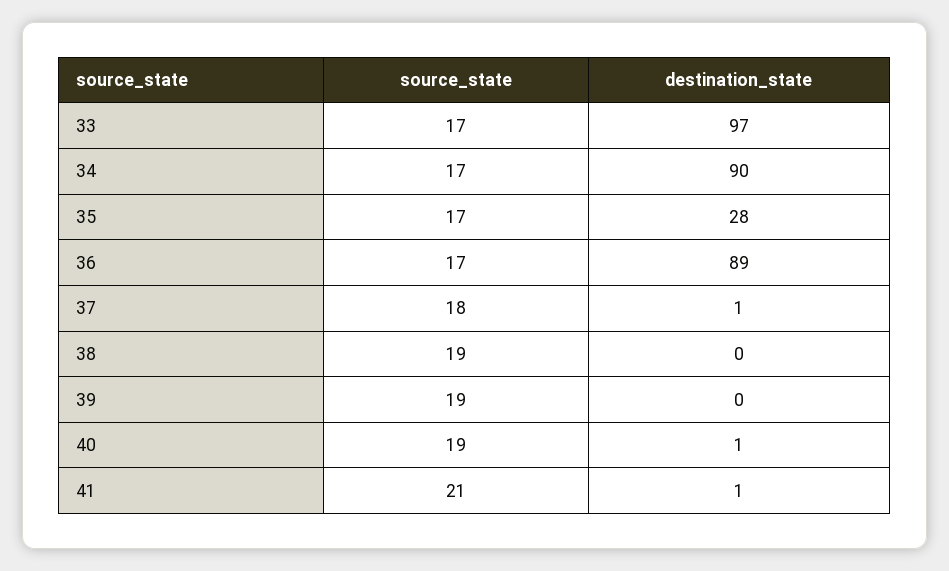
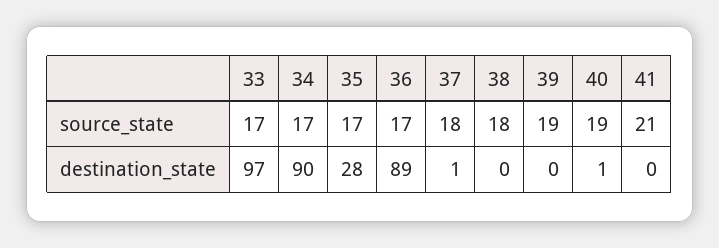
  {
    "source_state": {
      "33": 17,
      "34": 17,
      "35": 17,
      "36": 17,
      "37": 18,
-     "38": 19,
+     "38": 18,
      "39": 19,
      "40": 19,
      "41": 21
    },
    "destination_state": {
      "33": 97,
      "34": 90,
      "35": 28,
      "36": 89,
      "37": 1,
      "38": 0,
      "39": 0,
      "40": 1,
-     "41": 1
+     "41": 0
    }
  }

